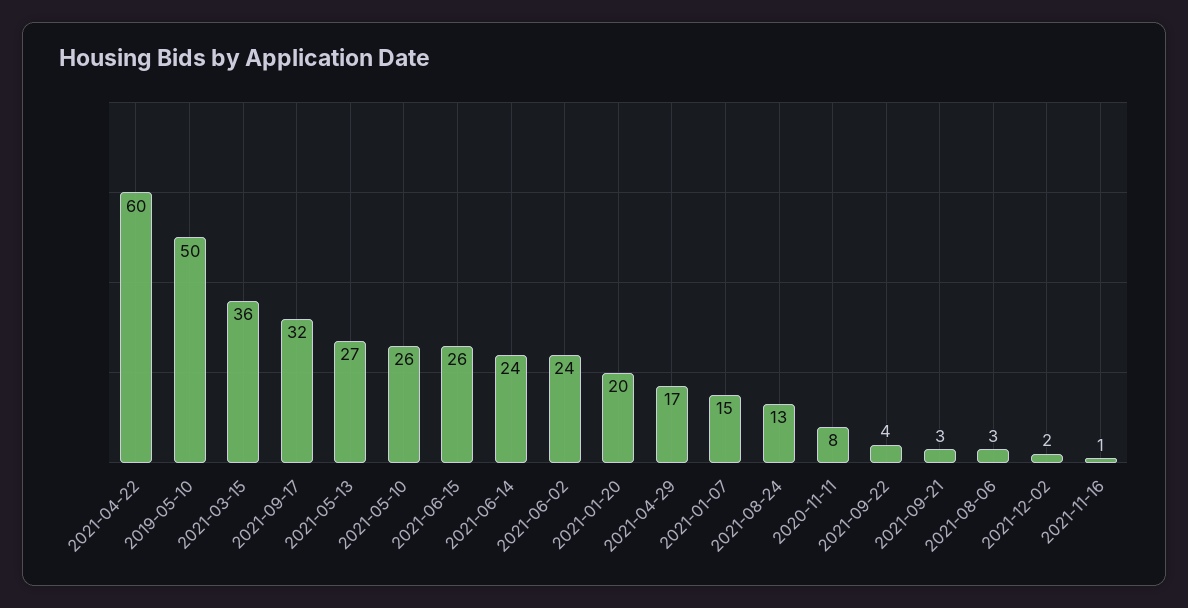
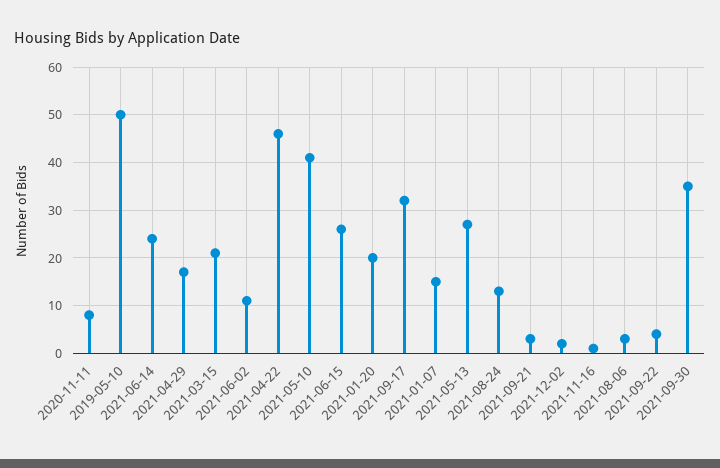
  {
-   "2021-04-22": 60,
+   "2021-04-22": 45,
    "2019-05-10": 50,
-   "2021-03-15": 36,
+   "2021-03-15": 20,
    "2021-09-17": 32,
    "2021-05-13": 27,
-   "2021-05-10": 26,
+   "2021-05-10": 40,
    "2021-06-15": 26,
    "2021-06-14": 24,
-   "2021-06-02": 24,
+   "2021-06-02": 10,
    "2021-01-20": 20,
    "2021-04-29": 17,
    "2021-01-07": 15,
    "2021-08-24": 13,
    "2020-11-11": 8,
    "2021-09-22": 4,
    "2021-09-21": 3,
    "2021-08-06": 3,
    "2021-12-02": 2,
-   "2021-11-16": 1
+   "2021-11-16": 1,
+   "2021-09-30": 35
  }

